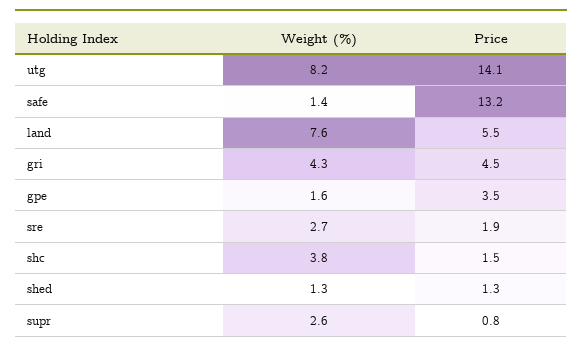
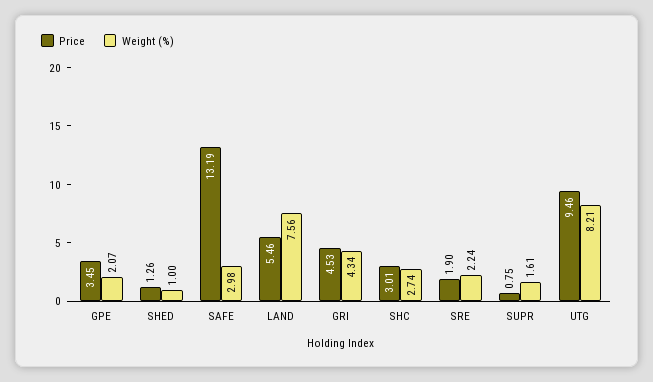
  {
    "Weight (%)": {
      "utg": 8.21,
-     "safe": 1.4,
+     "safe": 2.98,
      "land": 7.56,
      "gri": 4.34,
-     "gpe": 1.6,
+     "gpe": 2.07,
-     "sre": 2.7,
+     "sre": 2.24,
-     "shc": 3.8,
+     "shc": 2.74,
-     "shed": 1.3,
+     "shed": 1,
-     "supr": 2.6
+     "supr": 1.61
    },
    "Price": {
-     "utg": 14.1,
+     "utg": 9.46,
      "safe": 13.19,
      "land": 5.46,
      "gri": 4.53,
      "gpe": 3.45,
      "sre": 1.9,
-     "shc": 1.5,
+     "shc": 3.01,
      "shed": 1.26,
      "supr": 0.75
    }
  }

